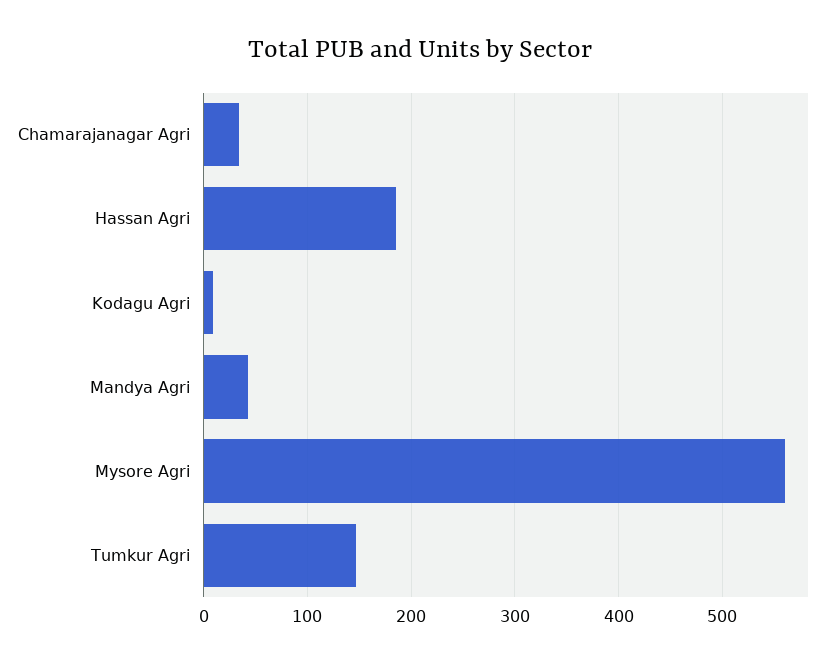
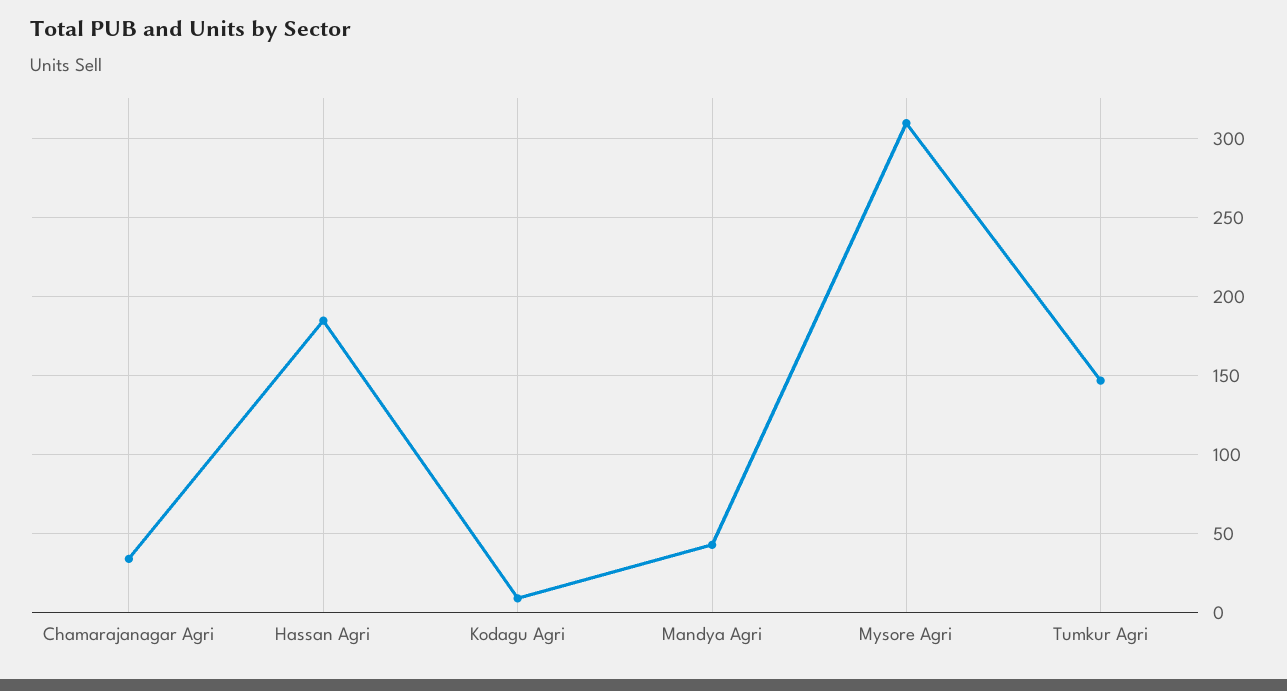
  {
    "Chamarajanagar Agri": 35,
    "Hassan Agri": 185,
    "Kodagu Agri": 10,
    "Mandya Agri": 45,
-   "Mysore Agri": 560,
+   "Mysore Agri": 310,
    "Tumkur Agri": 145
  }

